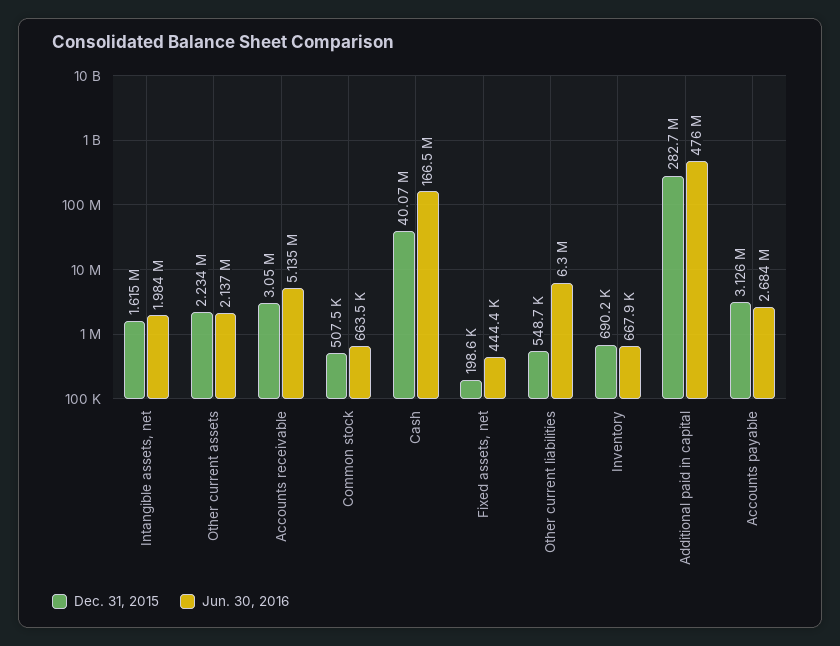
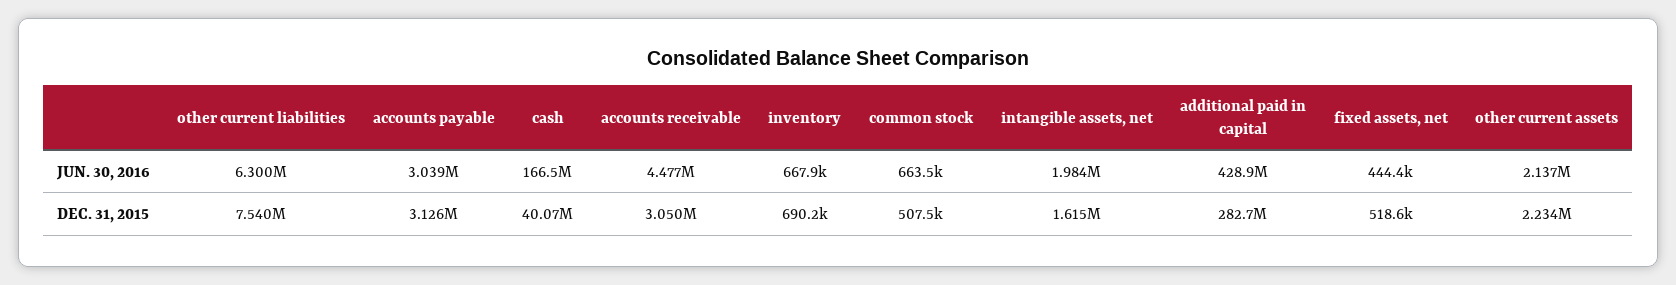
  {
    "Dec. 31, 2015": {
      "Intangible assets, net": 1615000,
      "Other current assets": 2234000,
      "Accounts receivable": 3050000,
      "Common stock": 507500,
      "Cash": 40070000,
-     "Fixed assets, net": 198600,
+     "Fixed assets, net": 518600,
-     "Other current liabilities": 548700,
+     "Other current liabilities": 7540000,
      "Inventory": 690200,
      "Additional paid in capital": 282700000,
      "Accounts payable": 3126000
    },
    "Jun. 30, 2016": {
      "Intangible assets, net": 1984000,
      "Other current assets": 2137000,
-     "Accounts receivable": 5135000,
+     "Accounts receivable": 4477000,
      "Common stock": 663500,
      "Cash": 166500000,
      "Fixed assets, net": 444400,
      "Other current liabilities": 6300000,
      "Inventory": 667900,
-     "Additional paid in capital": 476000000,
+     "Additional paid in capital": 428900000,
-     "Accounts payable": 2684000
+     "Accounts payable": 3039000
    }
  }

